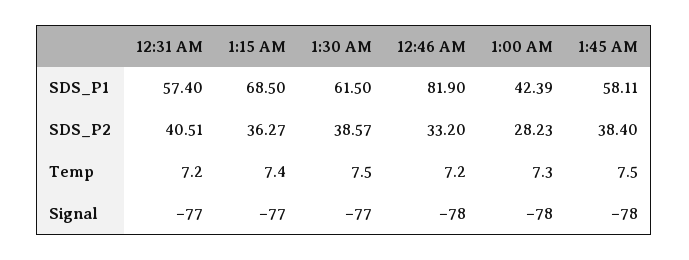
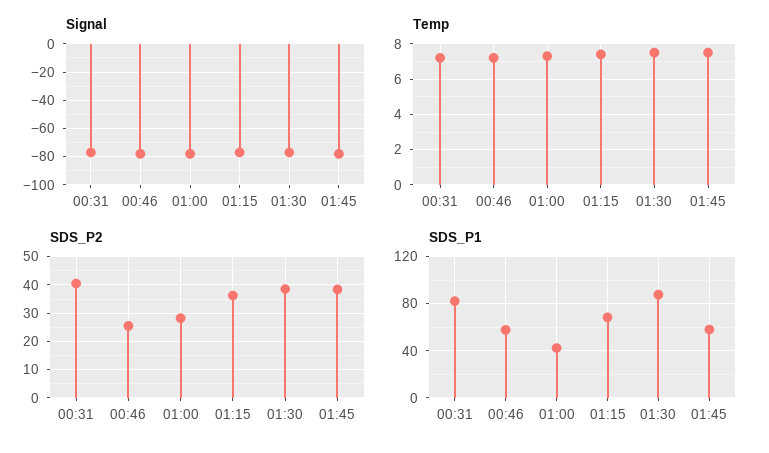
  {
    "SDS_P1": {
-     "12:31 AM": 57.4,
+     "12:31 AM": 80,
      "1:15 AM": 68.5,
-     "1:30 AM": 61.5,
+     "1:30 AM": 90,
-     "12:46 AM": 81.9,
+     "12:46 AM": 60,
      "1:00 AM": 42.39,
      "1:45 AM": 58.11
    },
    "SDS_P2": {
      "12:31 AM": 40.51,
      "1:15 AM": 36.27,
      "1:30 AM": 38.57,
-     "12:46 AM": 33.2,
+     "12:46 AM": 25,
      "1:00 AM": 28.23,
      "1:45 AM": 38.4
    },
    "Temp": {
      "12:31 AM": 7.2,
      "1:15 AM": 7.4,
      "1:30 AM": 7.5,
      "12:46 AM": 7.2,
      "1:00 AM": 7.3,
      "1:45 AM": 7.5
    },
    "Signal": {
      "12:31 AM": -77,
      "1:15 AM": -77,
      "1:30 AM": -77,
      "12:46 AM": -78,
      "1:00 AM": -78,
      "1:45 AM": -78
    }
  }

